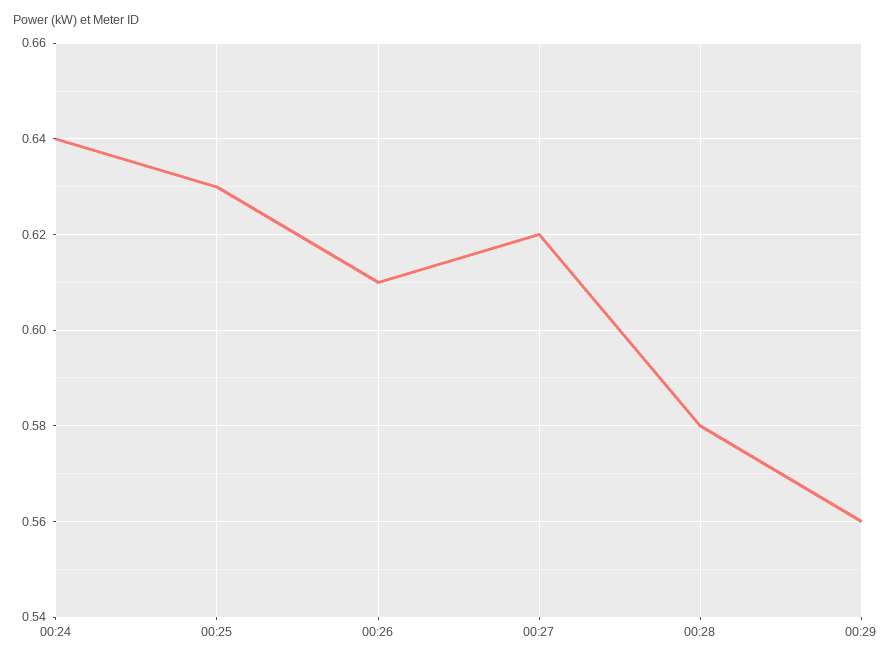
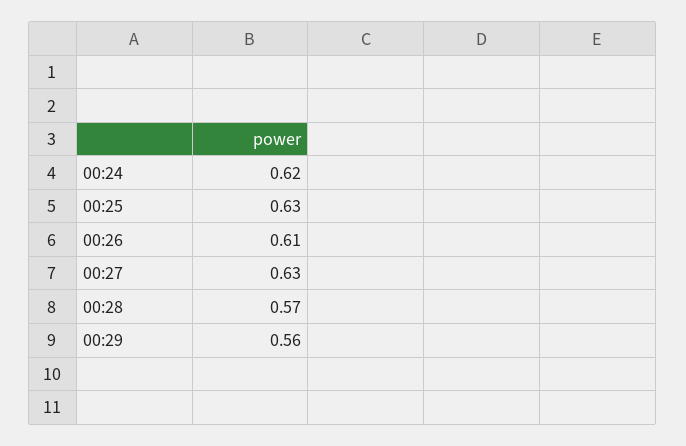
  {
-   "00:24": 0.64,
+   "00:24": 0.62,
    "00:25": 0.63,
    "00:26": 0.61,
-   "00:27": 0.62,
+   "00:27": 0.63,
-   "00:28": 0.58,
+   "00:28": 0.57,
    "00:29": 0.56
  }

